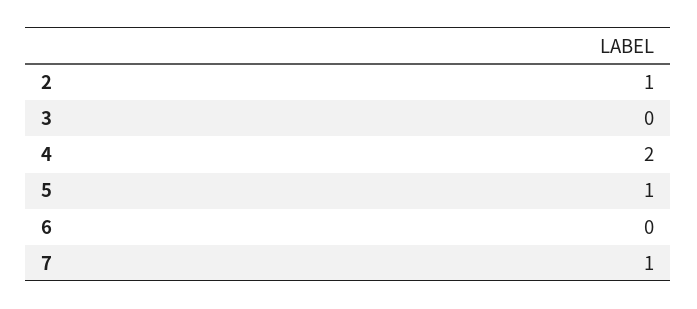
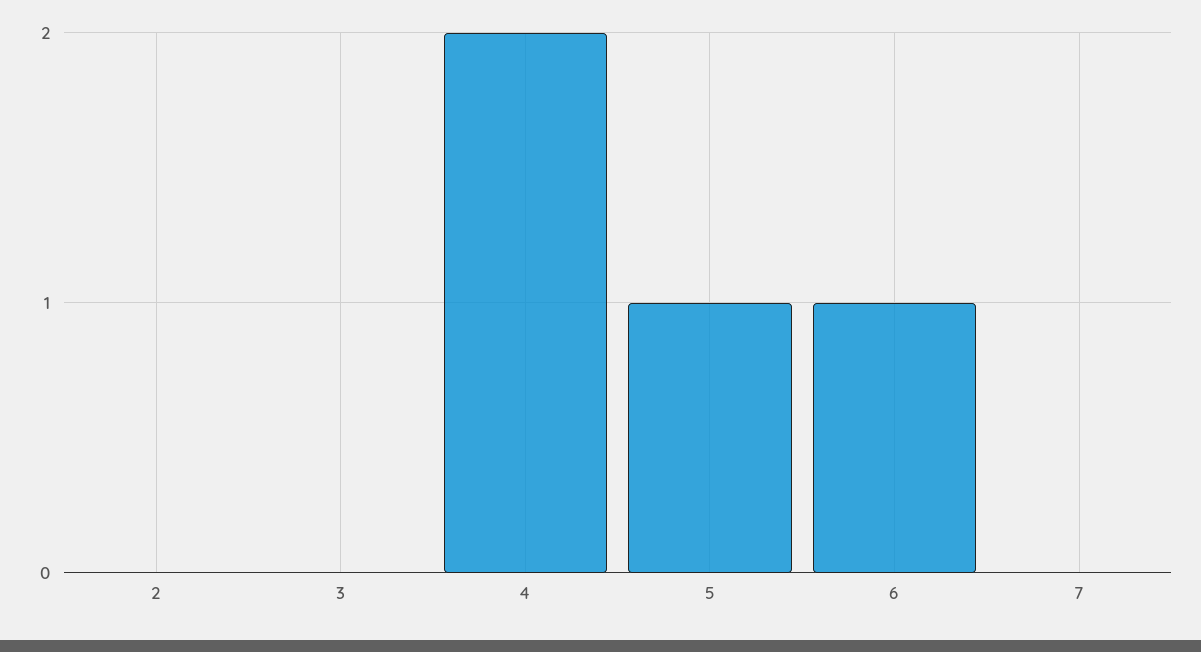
  {
-   "2": 1,
+   "2": 0,
    "3": 0,
    "4": 2,
    "5": 1,
-   "6": 0,
+   "6": 1,
-   "7": 1
+   "7": 0
  }

